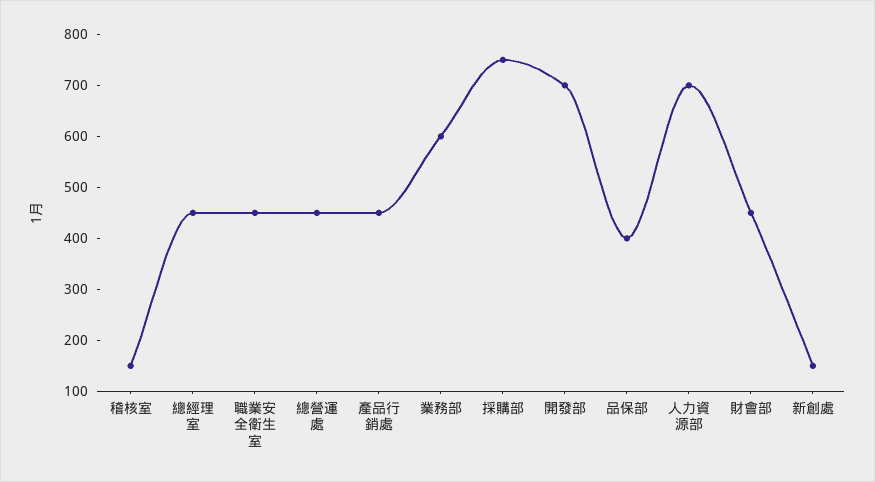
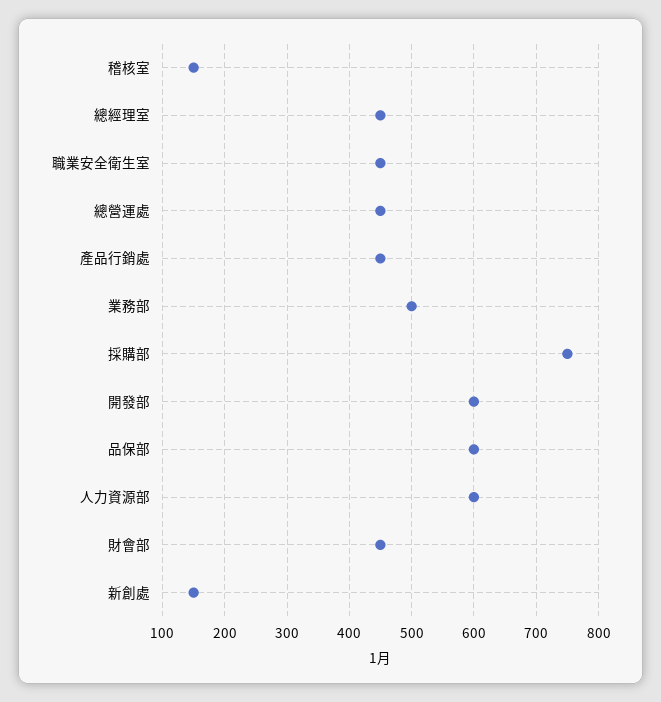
  {
    "稽核室": 150,
    "總經理室": 450,
    "職業安全衛生室": 450,
    "總營運處": 450,
    "產品行銷處": 450,
-   "業務部": 600,
+   "業務部": 500,
    "採購部": 750,
-   "開發部": 700,
+   "開發部": 600,
-   "品保部": 400,
+   "品保部": 600,
-   "人力資源部": 700,
+   "人力資源部": 600,
    "財會部": 450,
    "新創處": 150
  }

